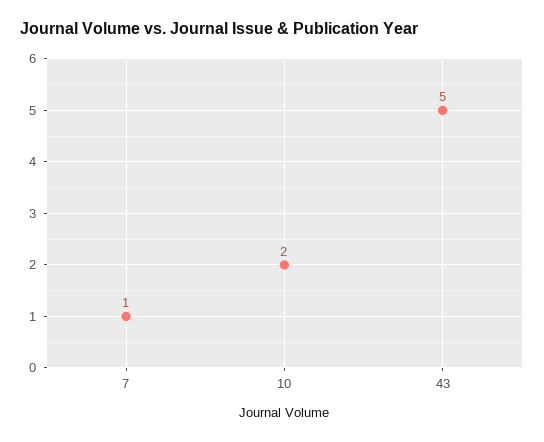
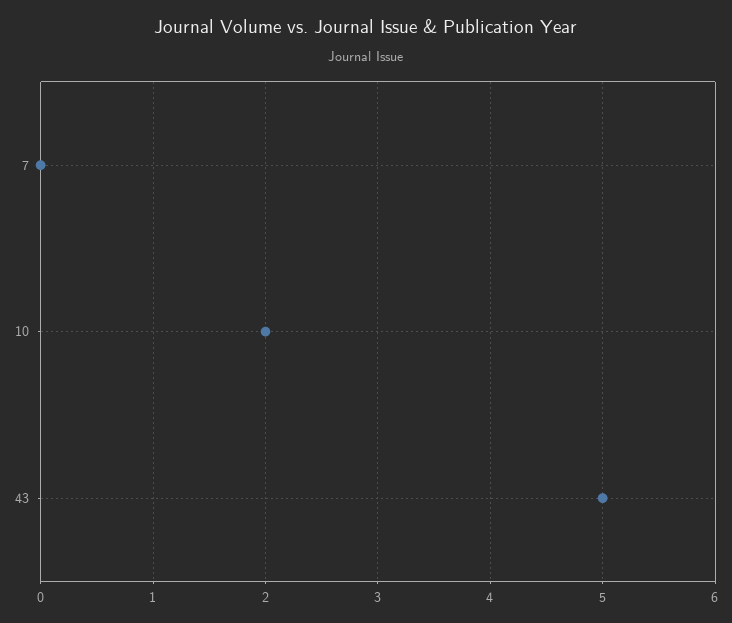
  {
-   "7": 1,
+   "7": 0,
    "10": 2,
    "43": 5
  }

